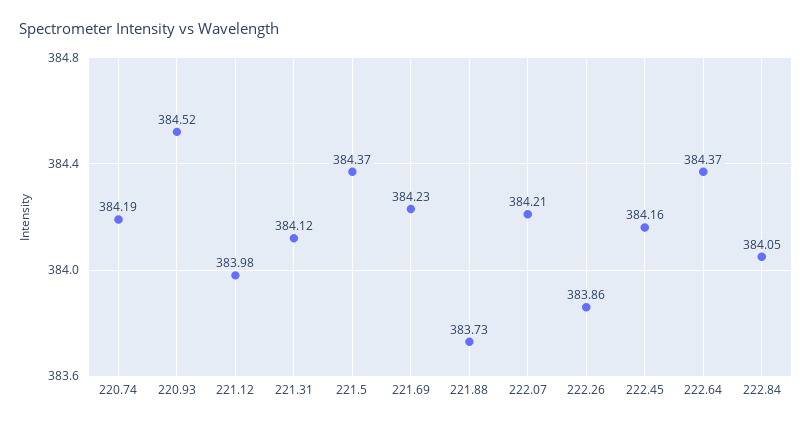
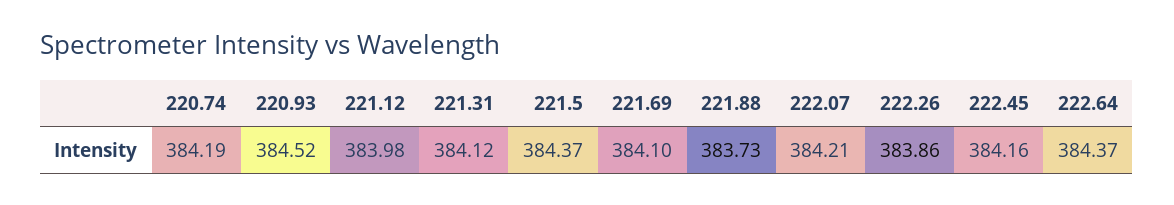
  {
    "220.74": 384.19,
    "220.93": 384.52,
    "221.12": 383.98,
    "221.31": 384.12,
    "221.5": 384.37,
-   "221.69": 384.23,
+   "221.69": 384.1,
    "221.88": 383.73,
    "222.07": 384.21,
    "222.26": 383.86,
    "222.45": 384.16,
-   "222.64": 384.37,
+   "222.64": 384.37
-   "222.84": 384.05
  }

